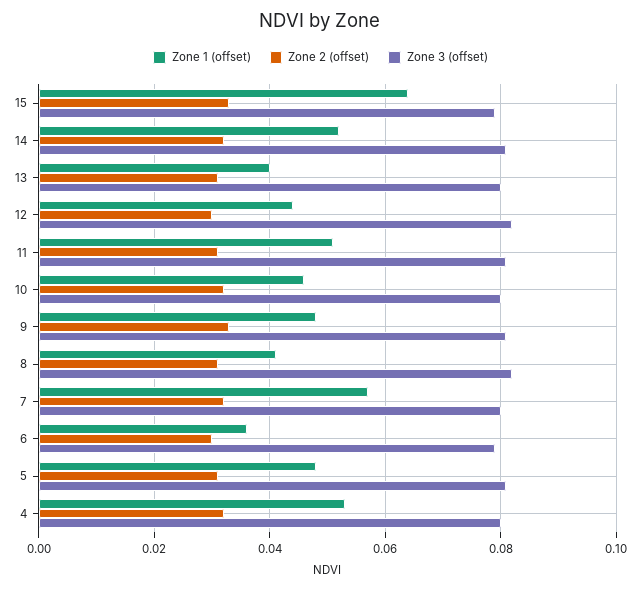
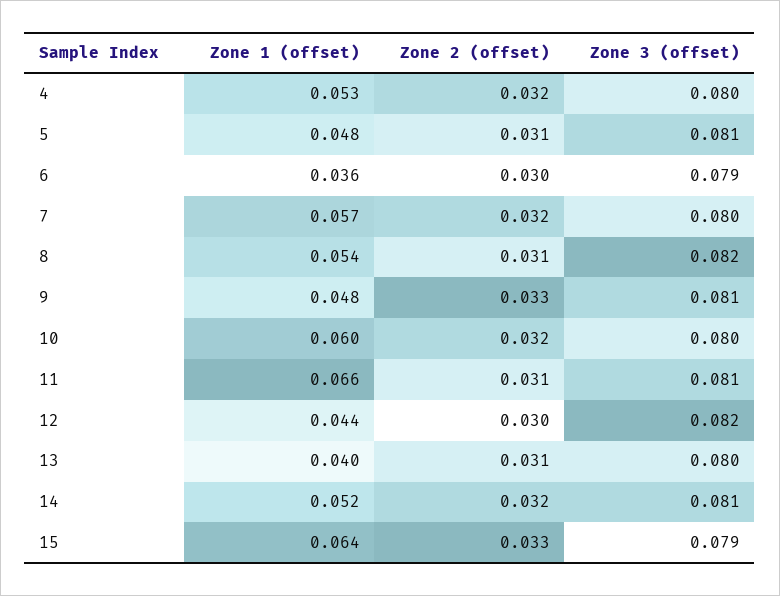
  {
    "Zone 1 (offset)": {
      "15": 0.064,
      "14": 0.052,
      "13": 0.04,
      "12": 0.044,
-     "11": 0.05,
+     "11": 0.066,
-     "10": 0.045,
+     "10": 0.06,
      "9": 0.048,
-     "8": 0.04,
+     "8": 0.054,
      "7": 0.057,
      "6": 0.036,
      "5": 0.048,
      "4": 0.053
    },
    "Zone 2 (offset)": {
      "15": 0.033,
      "14": 0.032,
      "13": 0.031,
      "12": 0.03,
      "11": 0.031,
      "10": 0.032,
      "9": 0.033,
      "8": 0.031,
      "7": 0.032,
      "6": 0.03,
      "5": 0.031,
      "4": 0.032
    },
    "Zone 3 (offset)": {
      "15": 0.079,
      "14": 0.081,
      "13": 0.08,
      "12": 0.082,
      "11": 0.081,
      "10": 0.08,
      "9": 0.081,
      "8": 0.082,
      "7": 0.08,
      "6": 0.079,
      "5": 0.081,
      "4": 0.08
    }
  }

